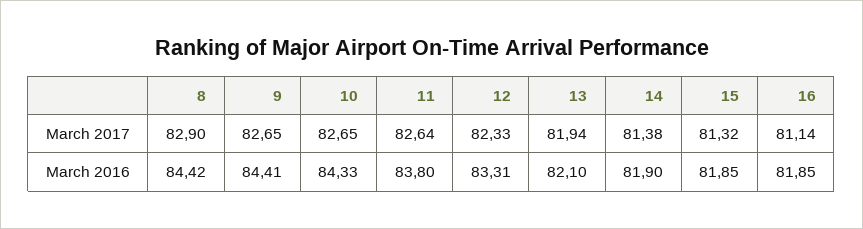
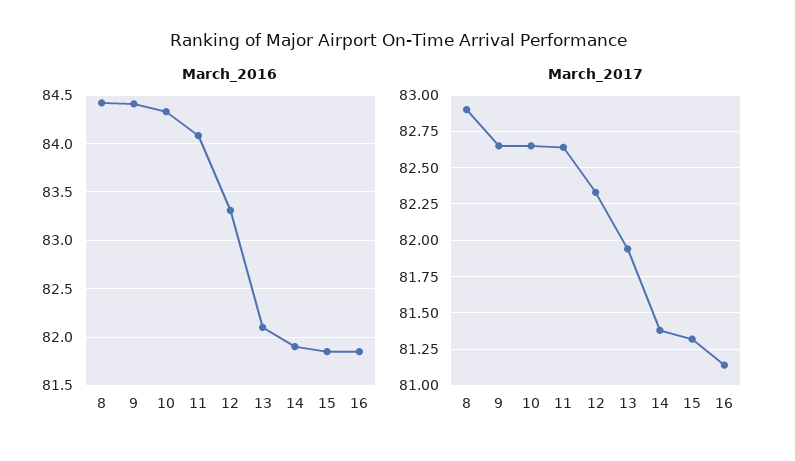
  {
    "March 2017": {
      "8": 82.9,
      "9": 82.65,
      "10": 82.65,
      "11": 82.64,
      "12": 82.33,
      "13": 81.94,
      "14": 81.38,
      "15": 81.32,
      "16": 81.14
    },
    "March 2016": {
      "8": 84.42,
      "9": 84.41,
      "10": 84.33,
-     "11": 83.8,
+     "11": 84.1,
      "12": 83.31,
      "13": 82.1,
      "14": 81.9,
      "15": 81.85,
      "16": 81.85
    }
  }

